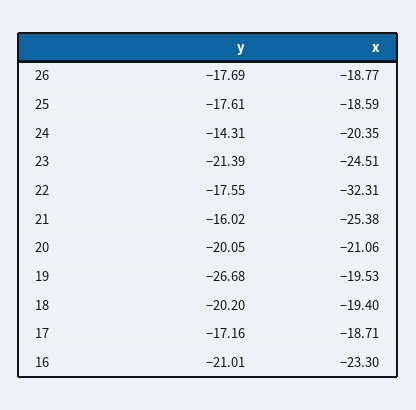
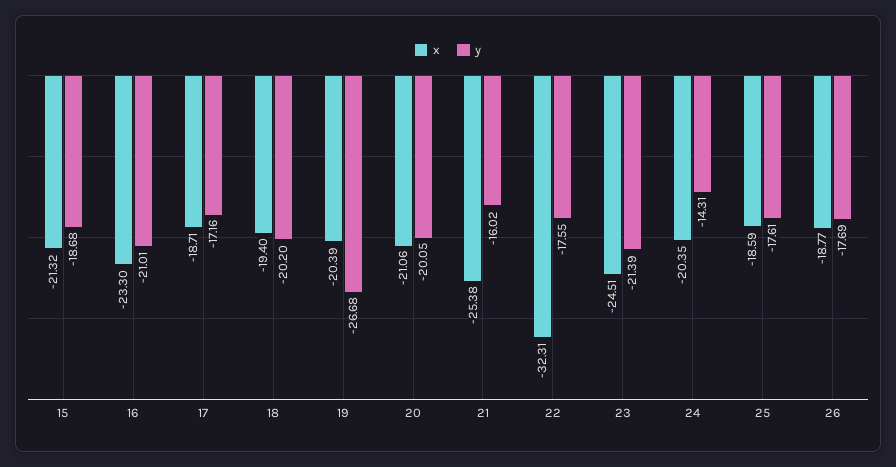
  {
    "y": {
      "26": -17.69,
      "25": -17.61,
      "24": -14.31,
      "23": -21.39,
      "22": -17.55,
      "21": -16.02,
      "20": -20.05,
      "19": -26.68,
      "18": -20.2,
      "17": -17.16,
-     "16": -21.01
+     "16": -21.01,
+     "15": -18.68
    },
    "x": {
      "26": -18.77,
      "25": -18.59,
      "24": -20.35,
      "23": -24.51,
      "22": -32.31,
      "21": -25.38,
      "20": -21.06,
-     "19": -19.53,
+     "19": -20.39,
      "18": -19.4,
      "17": -18.71,
-     "16": -23.3
+     "16": -23.3,
+     "15": -21.32
    }
  }

